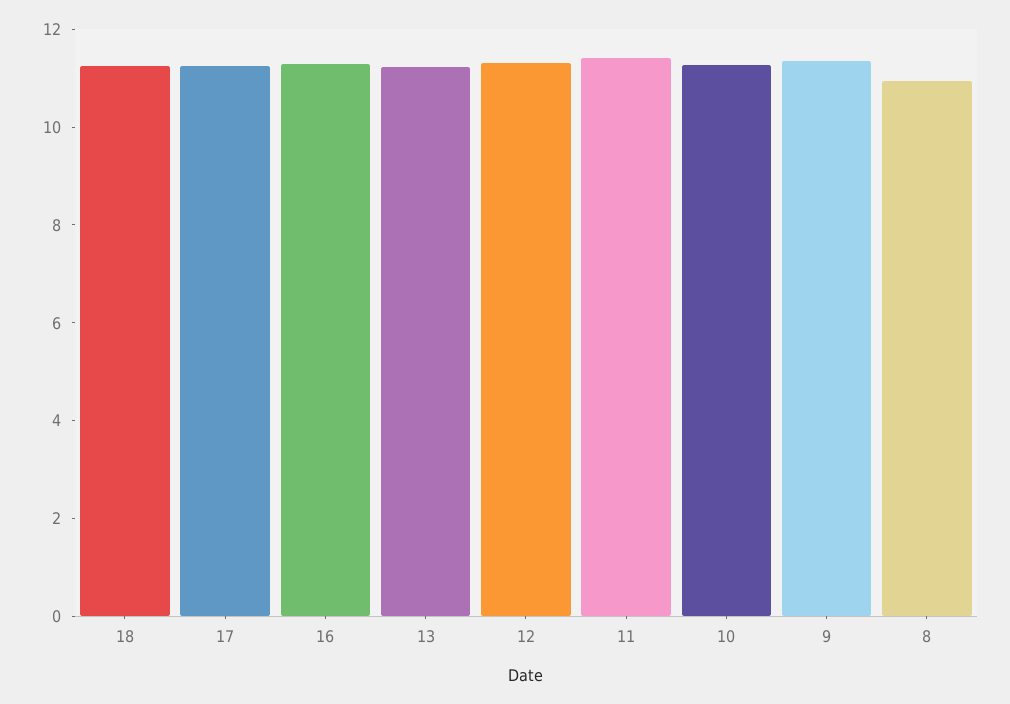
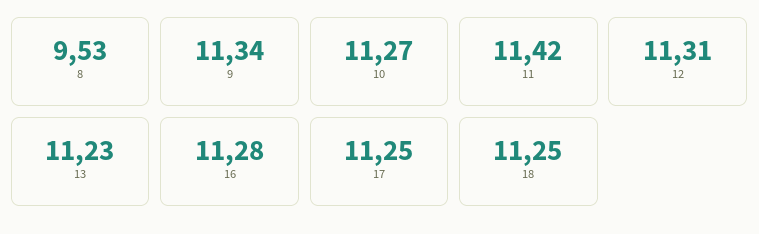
  {
    "18": 11.25,
    "17": 11.25,
    "16": 11.28,
    "13": 11.23,
    "12": 11.31,
    "11": 11.42,
    "10": 11.27,
    "9": 11.34,
-   "8": 11
+   "8": 9.53
  }

